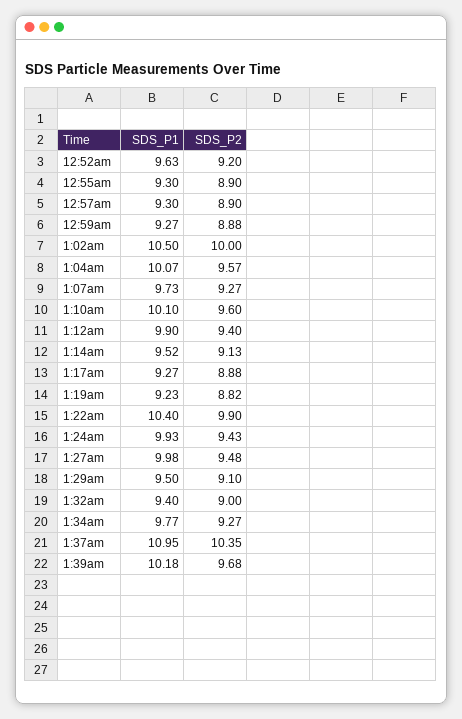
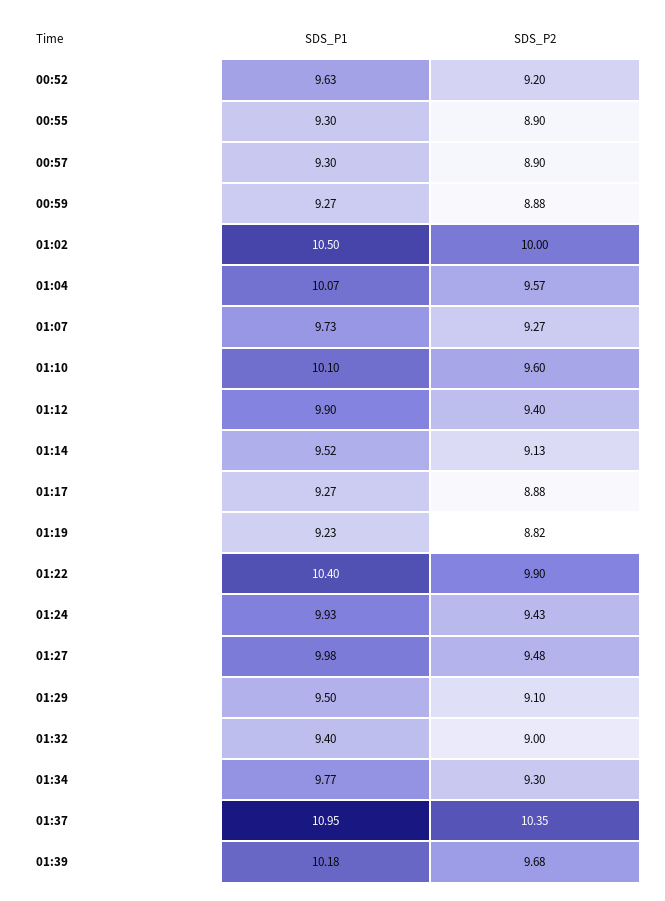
  {
    "SDS_P1": {
      "12:52am": 9.63,
      "12:55am": 9.3,
      "12:57am": 9.3,
      "12:59am": 9.27,
      "1:02am": 10.5,
      "1:04am": 10.07,
      "1:07am": 9.73,
      "1:10am": 10.1,
      "1:12am": 9.9,
      "1:14am": 9.52,
      "1:17am": 9.27,
      "1:19am": 9.23,
      "1:22am": 10.4,
      "1:24am": 9.93,
      "1:27am": 9.98,
      "1:29am": 9.5,
      "1:32am": 9.4,
      "1:34am": 9.77,
      "1:37am": 10.95,
      "1:39am": 10.18
    },
    "SDS_P2": {
      "12:52am": 9.2,
      "12:55am": 8.9,
      "12:57am": 8.9,
      "12:59am": 8.88,
      "1:02am": 10,
      "1:04am": 9.57,
      "1:07am": 9.27,
      "1:10am": 9.6,
      "1:12am": 9.4,
      "1:14am": 9.13,
      "1:17am": 8.88,
      "1:19am": 8.82,
      "1:22am": 9.9,
      "1:24am": 9.43,
      "1:27am": 9.48,
      "1:29am": 9.1,
      "1:32am": 9,
-     "1:34am": 9.27,
+     "1:34am": 9.3,
      "1:37am": 10.35,
      "1:39am": 9.68
    }
  }

